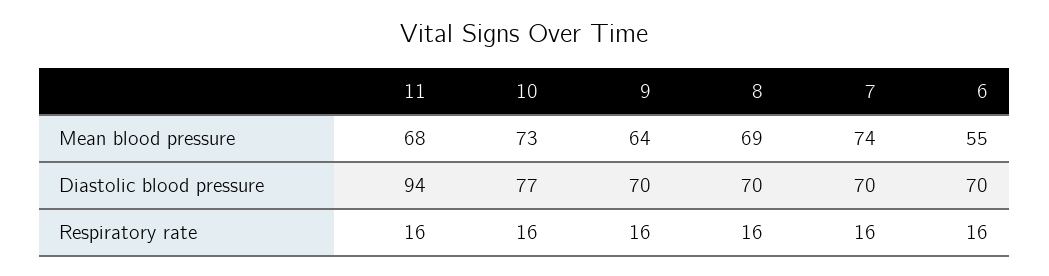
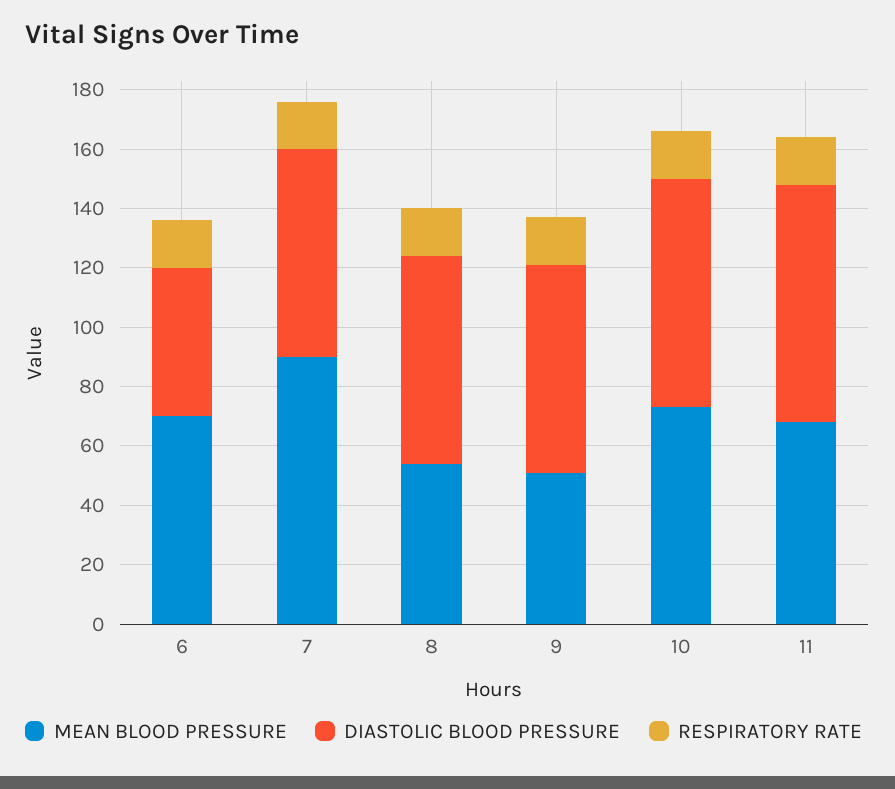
  {
    "Mean blood pressure": {
      "11": 68,
      "10": 73,
-     "9": 64,
+     "9": 50,
-     "8": 69,
+     "8": 55,
-     "7": 74,
+     "7": 90,
-     "6": 55
+     "6": 70
    },
    "Diastolic blood pressure": {
-     "11": 94,
+     "11": 80,
      "10": 77,
      "9": 70,
      "8": 70,
      "7": 70,
-     "6": 70
+     "6": 50
    },
    "Respiratory rate": {
      "11": 16,
      "10": 16,
      "9": 16,
      "8": 16,
      "7": 16,
      "6": 16
    }
  }

